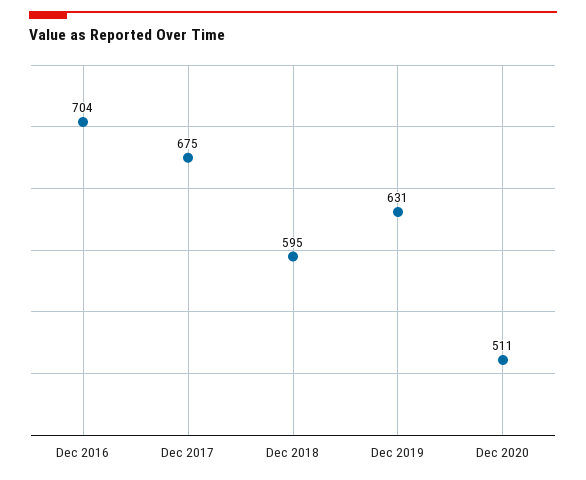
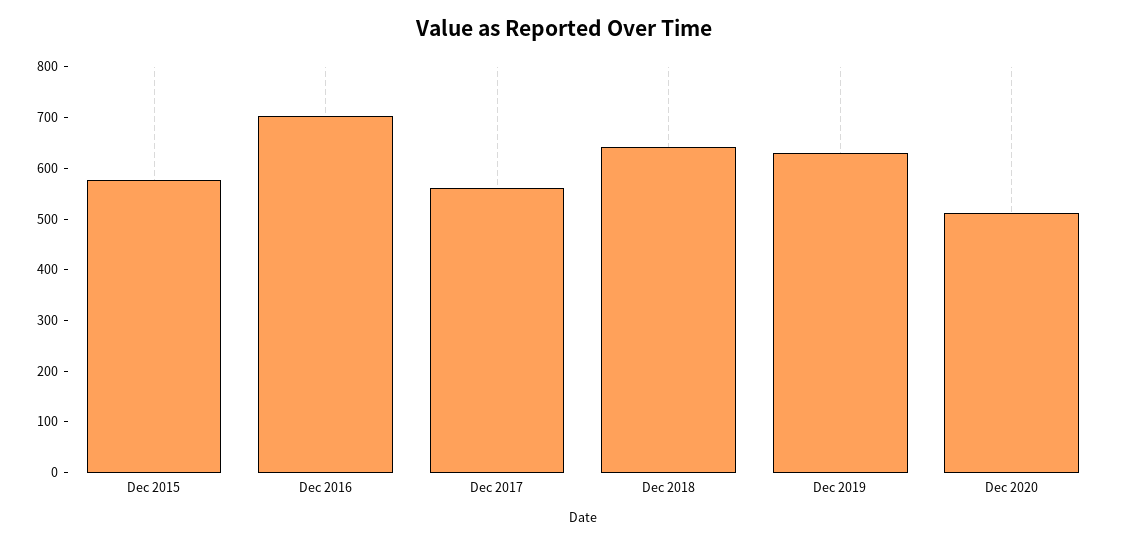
  {
    "Dec 2016": 704,
-   "Dec 2017": 675,
+   "Dec 2017": 560,
-   "Dec 2018": 595,
+   "Dec 2018": 640,
    "Dec 2019": 631,
-   "Dec 2020": 511
+   "Dec 2020": 511,
+   "Dec 2015": 580
  }

